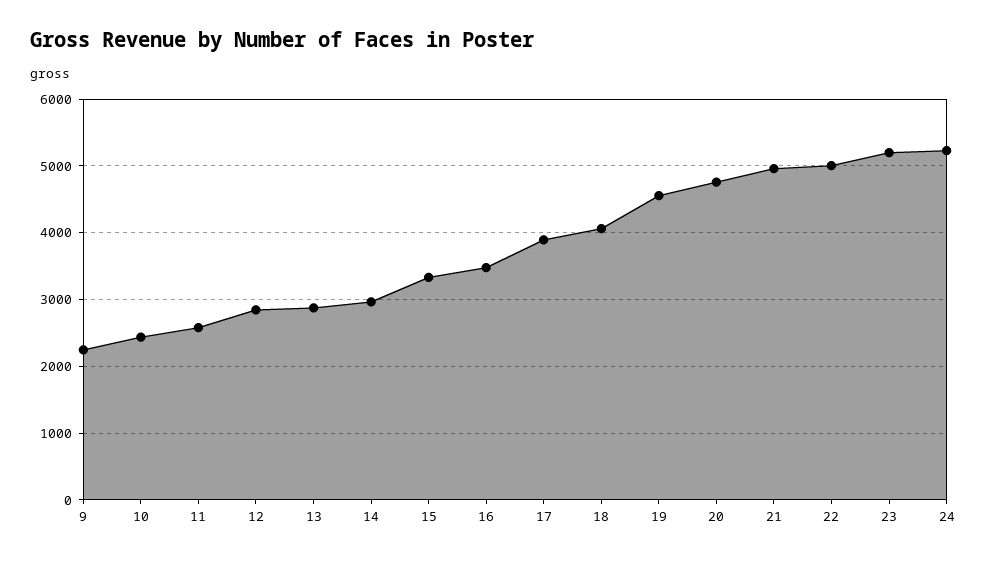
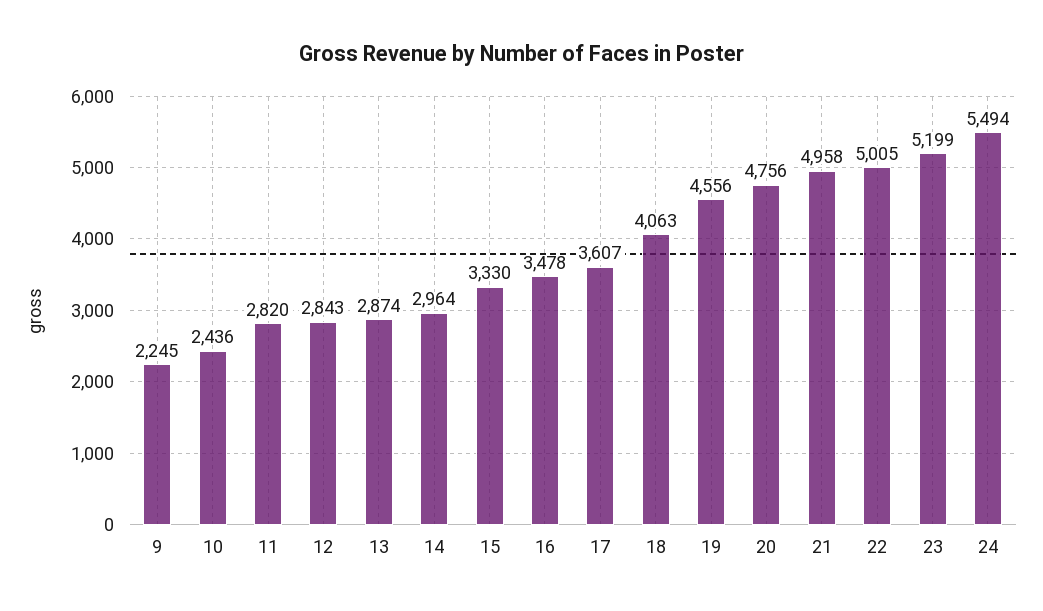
  {
    "9": 2245,
    "10": 2436,
-   "11": 2600,
+   "11": 2820,
    "12": 2843,
    "13": 2874,
    "14": 2964,
    "15": 3330,
    "16": 3478,
-   "17": 3900,
+   "17": 3607,
    "18": 4063,
    "19": 4556,
    "20": 4756,
    "21": 4958,
    "22": 5005,
    "23": 5199,
-   "24": 5200
+   "24": 5494
  }

